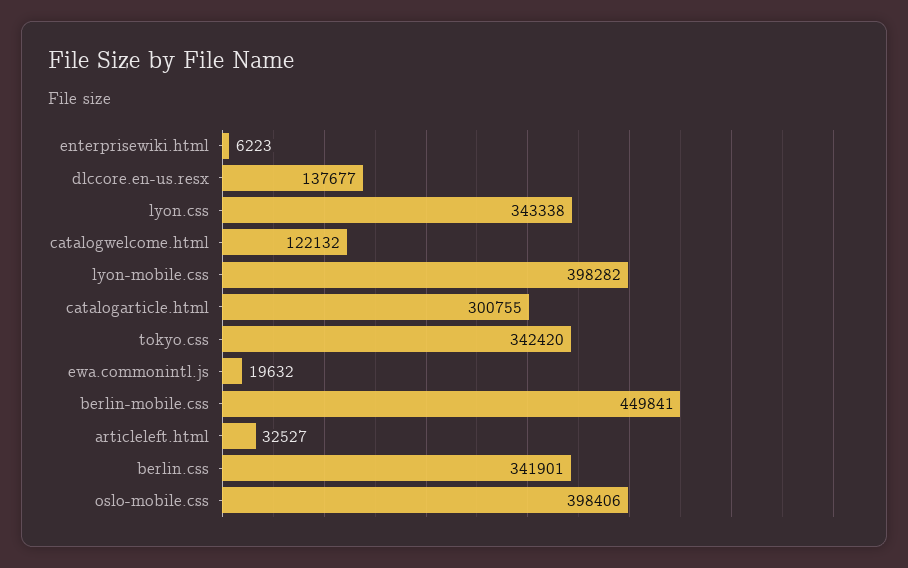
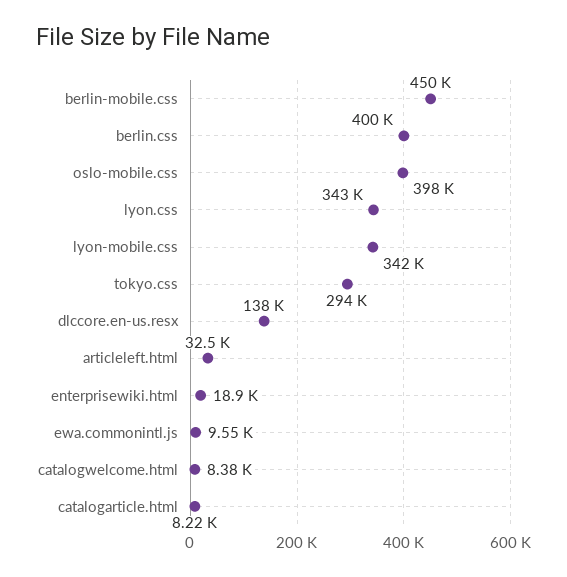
  {
-   "enterprisewiki.html": 6223,
+   "enterprisewiki.html": 18900,
    "dlccore.en-us.resx": 137677,
    "lyon.css": 343338,
-   "catalogwelcome.html": 122132,
+   "catalogwelcome.html": 8380,
-   "lyon-mobile.css": 398282,
+   "lyon-mobile.css": 342000,
-   "catalogarticle.html": 300755,
+   "catalogarticle.html": 8220,
-   "tokyo.css": 342420,
+   "tokyo.css": 294000,
-   "ewa.commonintl.js": 19632,
+   "ewa.commonintl.js": 9550,
    "berlin-mobile.css": 449841,
    "articleleft.html": 32527,
-   "berlin.css": 341901,
+   "berlin.css": 400000,
    "oslo-mobile.css": 398406
  }

